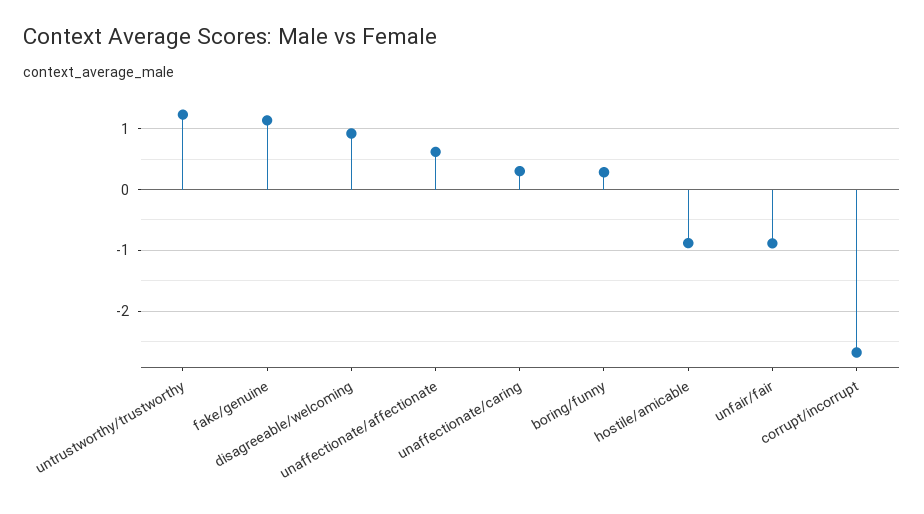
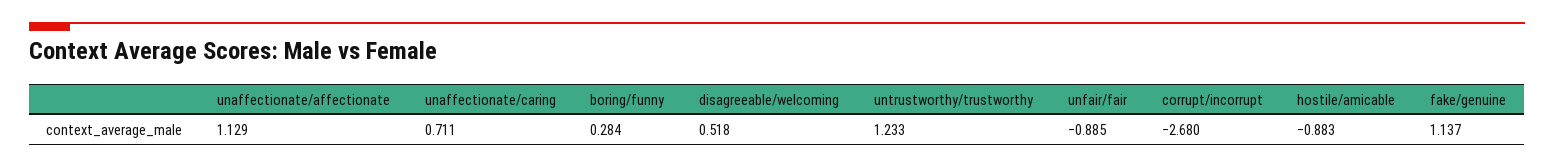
  {
    "untrustworthy/trustworthy": 1.233,
    "fake/genuine": 1.137,
-   "disagreeable/welcoming": 0.9,
+   "disagreeable/welcoming": 0.518,
-   "unaffectionate/affectionate": 0.6,
+   "unaffectionate/affectionate": 1.129,
-   "unaffectionate/caring": 0.3,
+   "unaffectionate/caring": 0.711,
    "boring/funny": 0.284,
    "hostile/amicable": -0.883,
    "unfair/fair": -0.885,
    "corrupt/incorrupt": -2.68
  }

